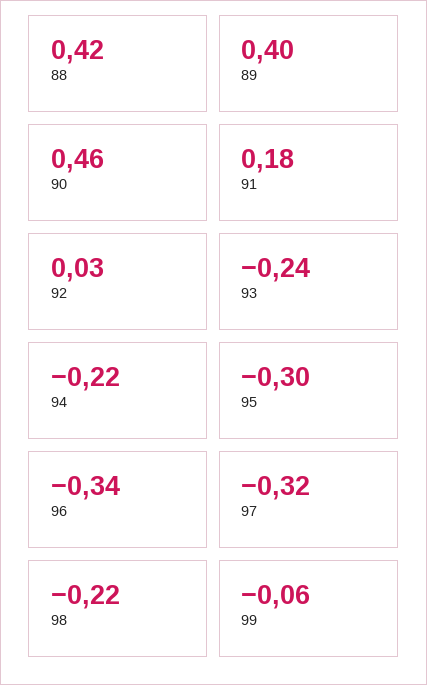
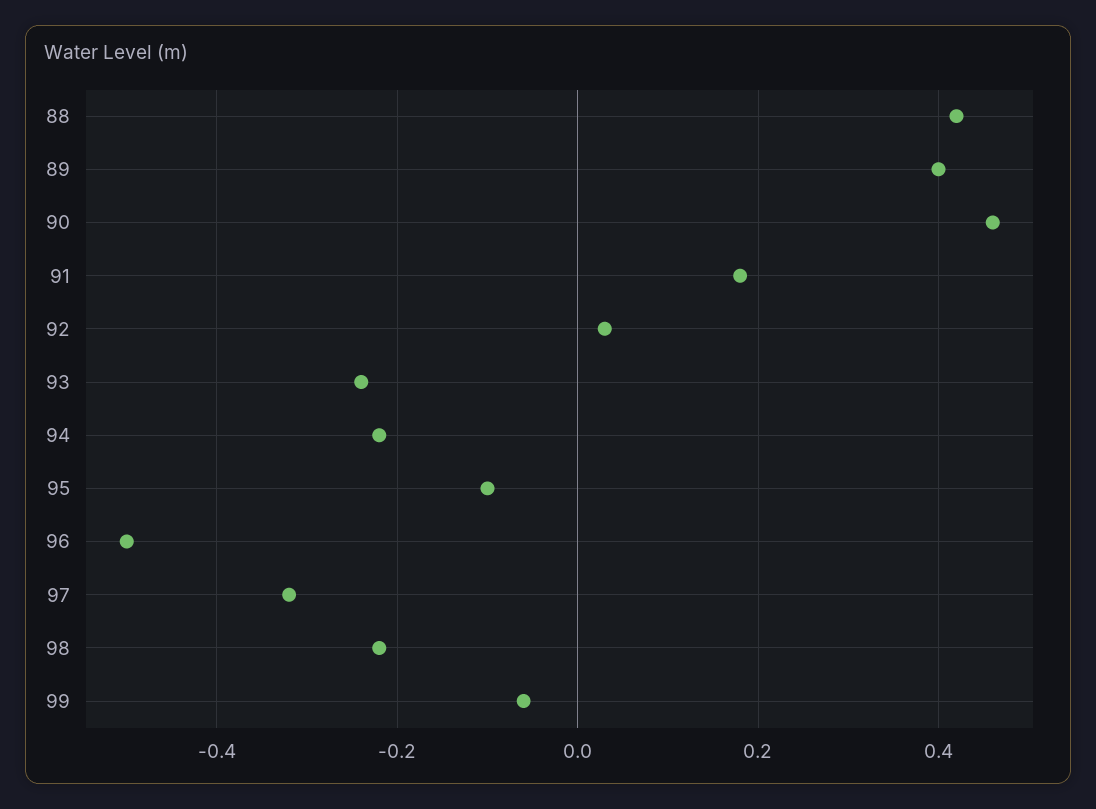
  {
    "88": 0.42,
    "89": 0.4,
    "90": 0.46,
    "91": 0.18,
    "92": 0.03,
    "93": -0.24,
    "94": -0.22,
-   "95": -0.3,
+   "95": -0.1,
-   "96": -0.34,
+   "96": -0.5,
    "97": -0.32,
    "98": -0.22,
    "99": -0.06
  }

